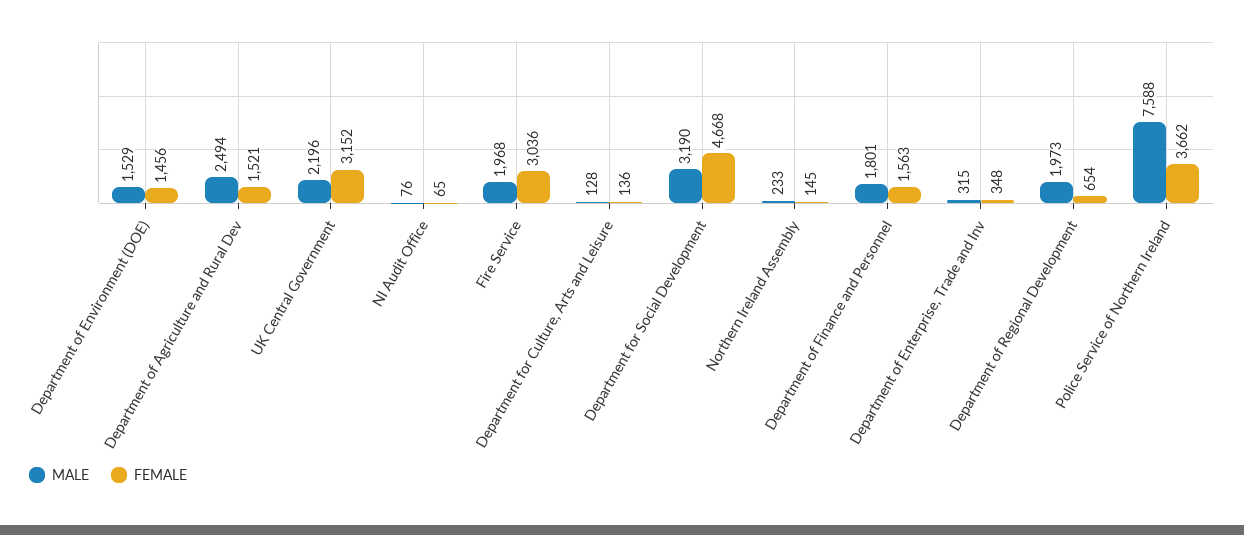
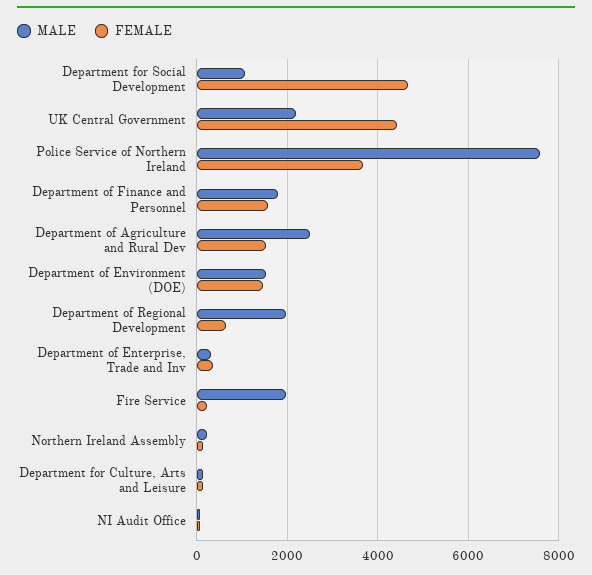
  {
    "MALE": {
      "Department of Environment (DOE)": 1529,
      "Department of Agriculture and Rural Dev": 2494,
      "UK Central Government": 2196,
      "NI Audit Office": 76,
      "Fire Service": 1968,
      "Department for Culture, Arts and Leisure": 128,
-     "Department for Social Development": 3190,
+     "Department for Social Development": 1000,
      "Northern Ireland Assembly": 233,
      "Department of Finance and Personnel": 1801,
      "Department of Enterprise, Trade and Inv": 315,
      "Department of Regional Development": 1973,
      "Police Service of Northern Ireland": 7588
    },
    "FEMALE": {
      "Department of Environment (DOE)": 1456,
      "Department of Agriculture and Rural Dev": 1521,
-     "UK Central Government": 3152,
+     "UK Central Government": 4400,
      "NI Audit Office": 65,
-     "Fire Service": 3036,
+     "Fire Service": 200,
      "Department for Culture, Arts and Leisure": 136,
      "Department for Social Development": 4668,
      "Northern Ireland Assembly": 145,
      "Department of Finance and Personnel": 1563,
      "Department of Enterprise, Trade and Inv": 348,
      "Department of Regional Development": 654,
      "Police Service of Northern Ireland": 3662
    }
  }

